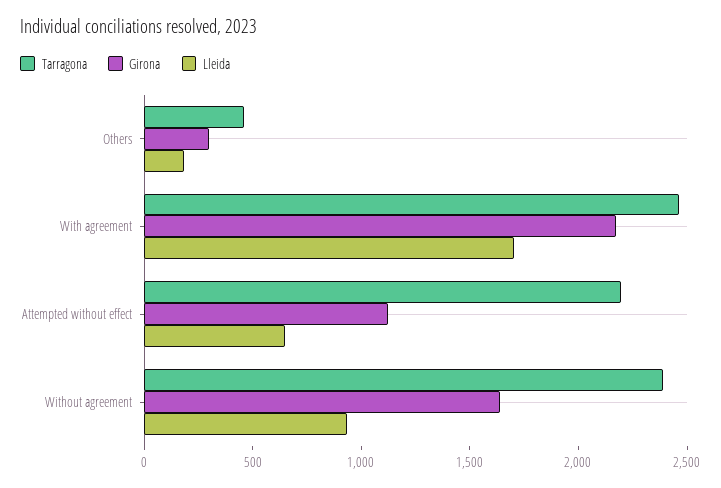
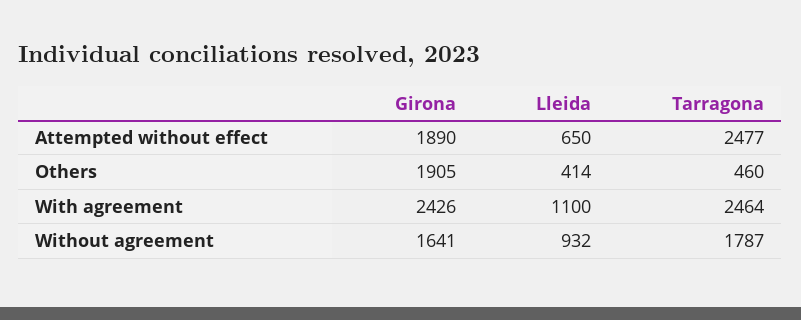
  {
    "Tarragona": {
      "Others": 460,
      "With agreement": 2464,
-     "Attempted without effect": 2200,
+     "Attempted without effect": 2477,
-     "Without agreement": 2400
+     "Without agreement": 1787
    },
    "Girona": {
-     "Others": 300,
+     "Others": 1905,
-     "With agreement": 2200,
+     "With agreement": 2426,
-     "Attempted without effect": 1100,
+     "Attempted without effect": 1890,
      "Without agreement": 1641
    },
    "Lleida": {
-     "Others": 200,
+     "Others": 414,
-     "With agreement": 1700,
+     "With agreement": 1100,
      "Attempted without effect": 650,
      "Without agreement": 932
    }
  }

